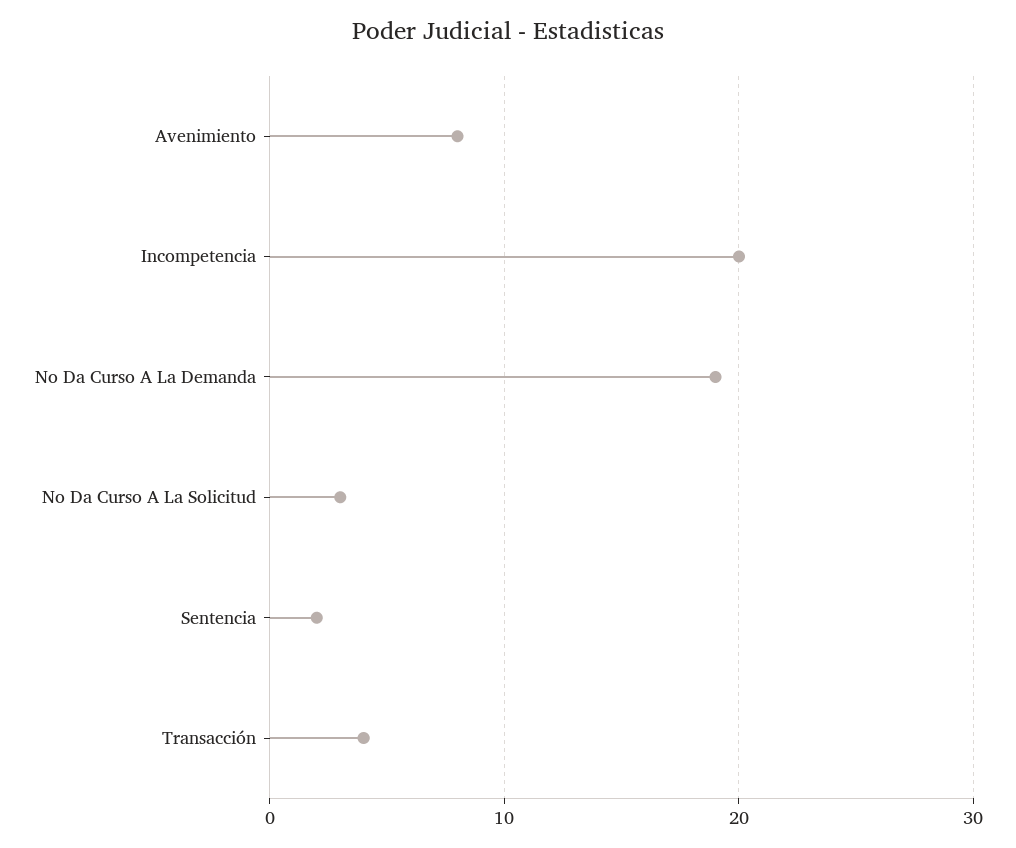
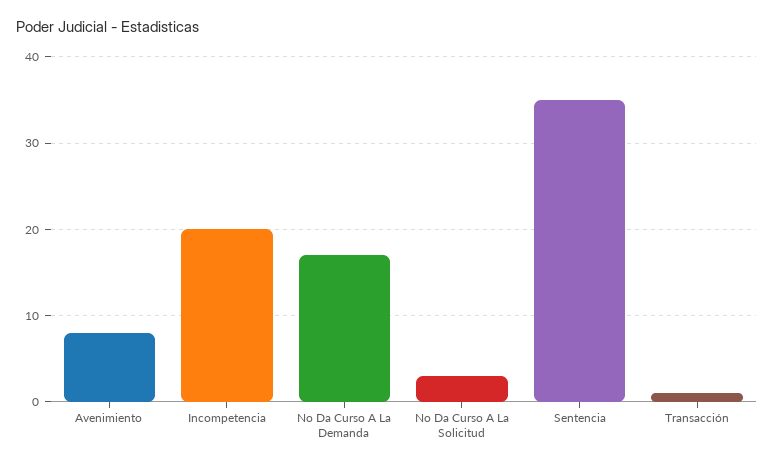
  {
    "Avenimiento": 8,
    "Incompetencia": 20,
-   "No Da Curso A La Demanda": 19,
+   "No Da Curso A La Demanda": 17,
    "No Da Curso A La Solicitud": 3,
-   "Sentencia": 2,
+   "Sentencia": 35,
-   "Transacción": 4
+   "Transacción": 1
  }

